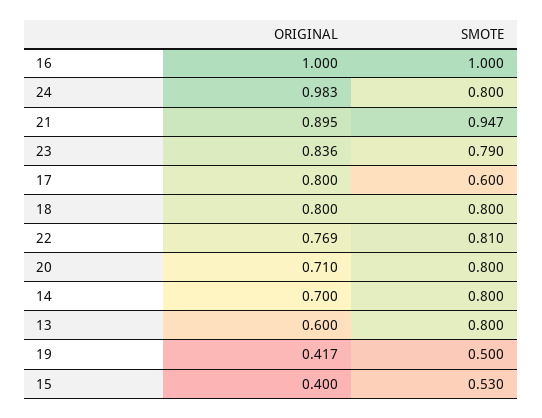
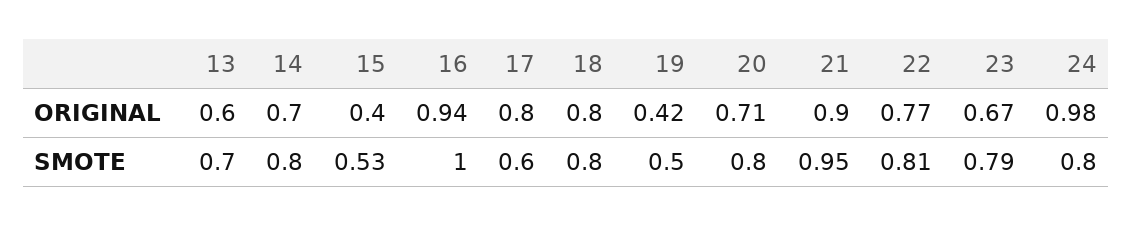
  {
    "ORIGINAL": {
-     "16": 1,
+     "16": 0.94,
      "24": 0.983,
      "21": 0.895,
-     "23": 0.836,
+     "23": 0.67,
      "17": 0.8,
      "18": 0.8,
      "22": 0.769,
      "20": 0.71,
      "14": 0.7,
      "13": 0.6,
      "19": 0.417,
      "15": 0.4
    },
    "SMOTE": {
      "16": 1,
      "24": 0.8,
      "21": 0.947,
      "23": 0.79,
      "17": 0.6,
      "18": 0.8,
      "22": 0.81,
      "20": 0.8,
      "14": 0.8,
-     "13": 0.8,
+     "13": 0.7,
      "19": 0.5,
      "15": 0.53
    }
  }

